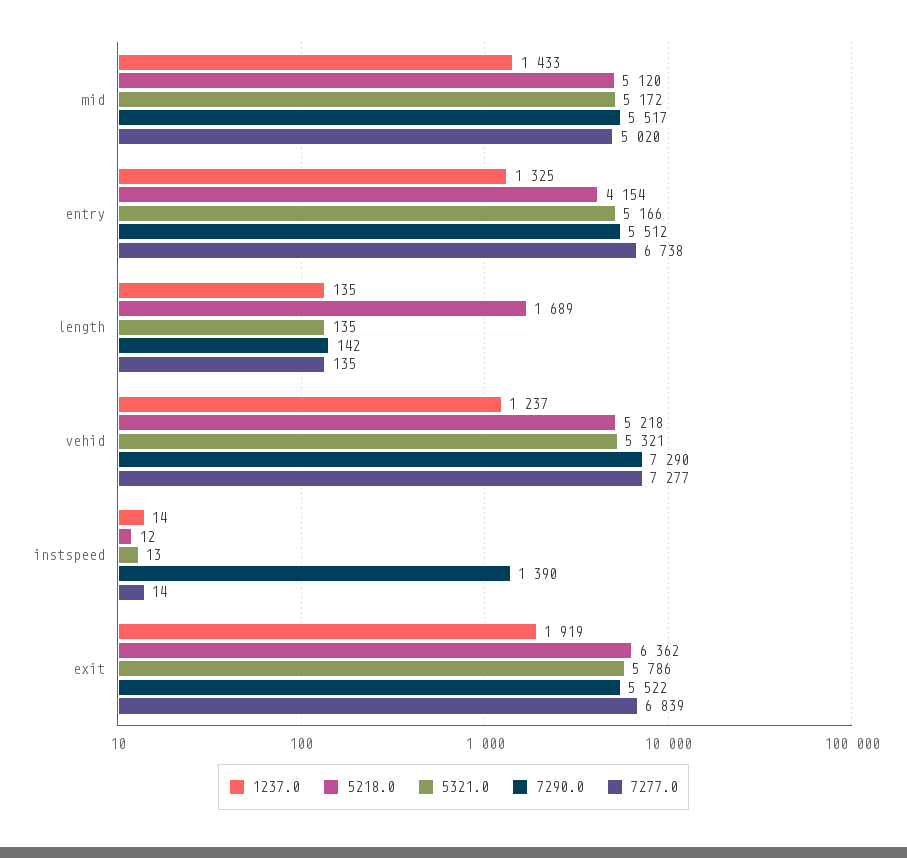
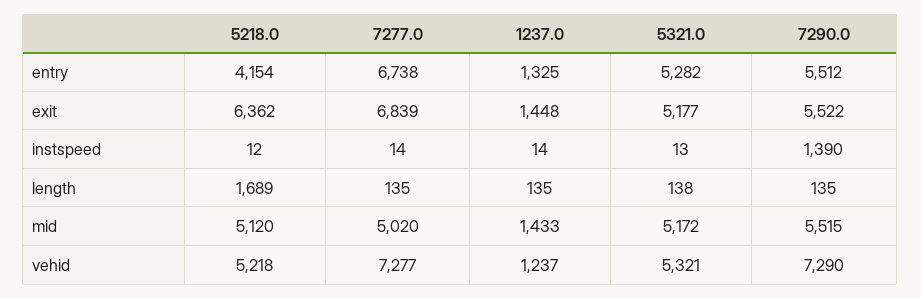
  {
    "1237.0": {
      "mid": 1433,
      "entry": 1325,
      "length": 135,
      "vehid": 1237,
      "instspeed": 14,
-     "exit": 1919
+     "exit": 1448
    },
    "5218.0": {
      "mid": 5120,
      "entry": 4154,
      "length": 1689,
      "vehid": 5218,
      "instspeed": 12,
      "exit": 6362
    },
    "5321.0": {
      "mid": 5172,
-     "entry": 5166,
+     "entry": 5282,
-     "length": 135,
+     "length": 138,
      "vehid": 5321,
      "instspeed": 13,
-     "exit": 5786
+     "exit": 5177
    },
    "7290.0": {
-     "mid": 5517,
+     "mid": 5515,
      "entry": 5512,
-     "length": 142,
+     "length": 135,
      "vehid": 7290,
      "instspeed": 1390,
      "exit": 5522
    },
    "7277.0": {
      "mid": 5020,
      "entry": 6738,
      "length": 135,
      "vehid": 7277,
      "instspeed": 14,
      "exit": 6839
    }
  }

